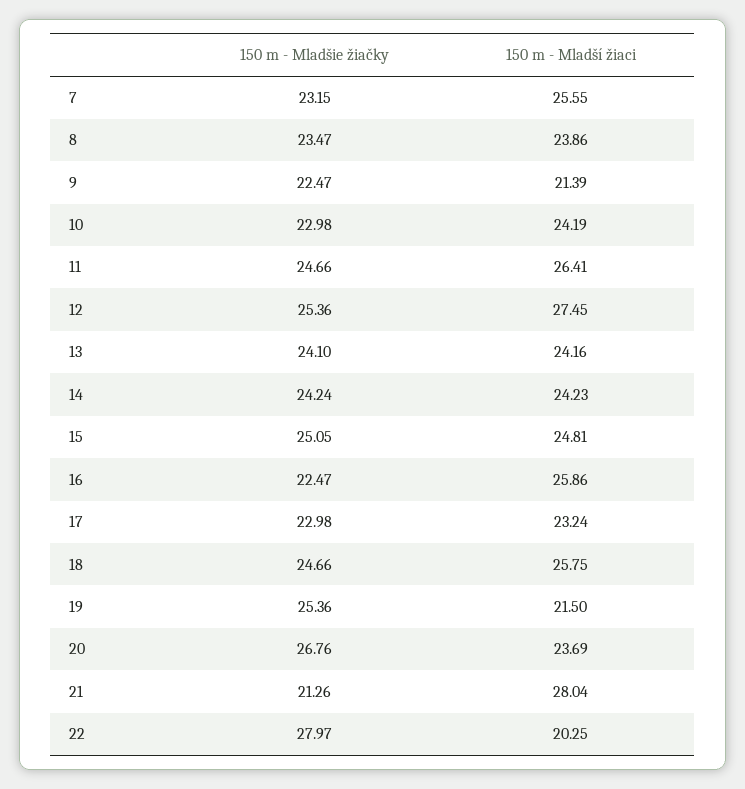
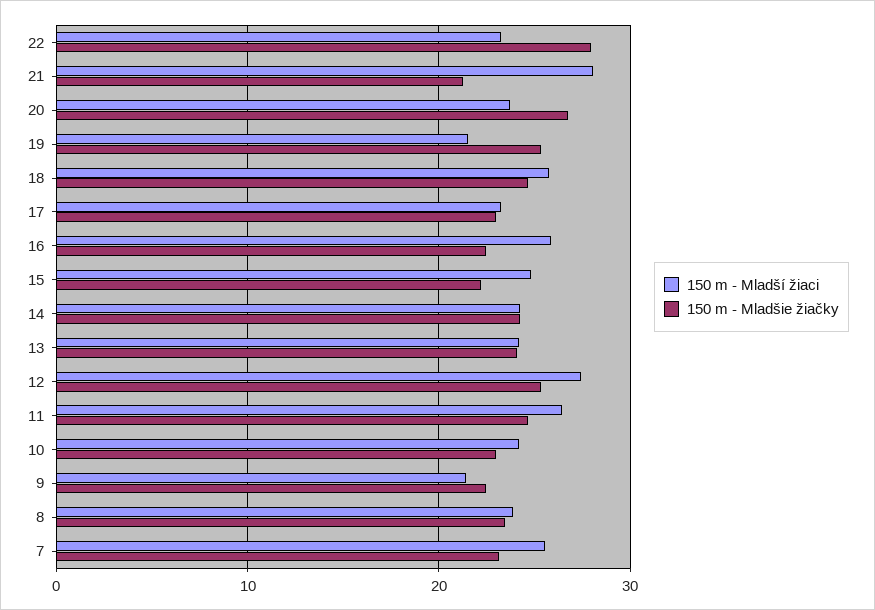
  {
    "150 m - Mladšie žiačky": {
      "7": 23.15,
      "8": 23.47,
      "9": 22.47,
      "10": 22.98,
      "11": 24.66,
      "12": 25.36,
      "13": 24.1,
      "14": 24.24,
-     "15": 25.05,
+     "15": 22,
      "16": 22.47,
      "17": 22.98,
      "18": 24.66,
      "19": 25.36,
      "20": 26.76,
      "21": 21.26,
      "22": 27.97
    },
    "150 m - Mladší žiaci": {
      "7": 25.55,
      "8": 23.86,
      "9": 21.39,
      "10": 24.19,
      "11": 26.41,
      "12": 27.45,
      "13": 24.16,
      "14": 24.23,
      "15": 24.81,
      "16": 25.86,
      "17": 23.24,
      "18": 25.75,
      "19": 21.5,
      "20": 23.69,
      "21": 28.04,
-     "22": 20.25
+     "22": 23
    }
  }

